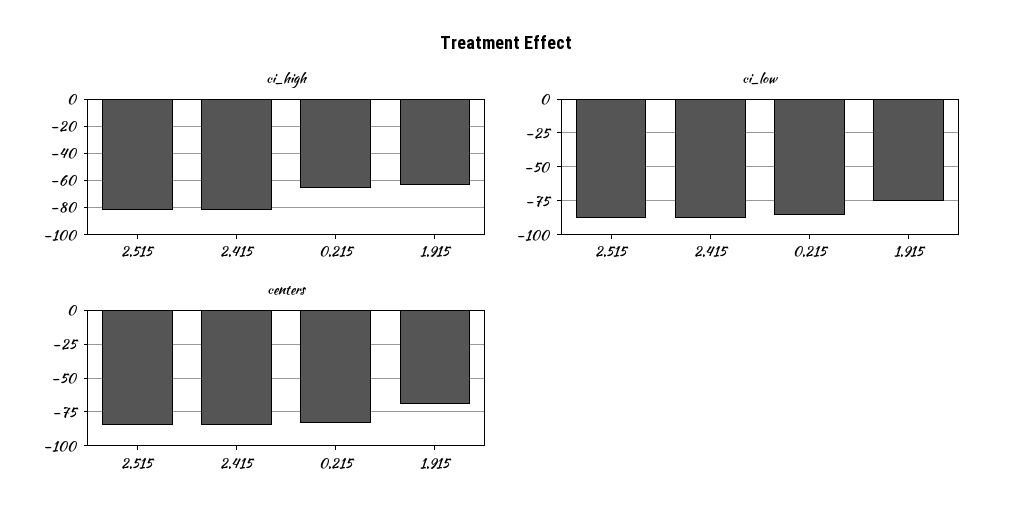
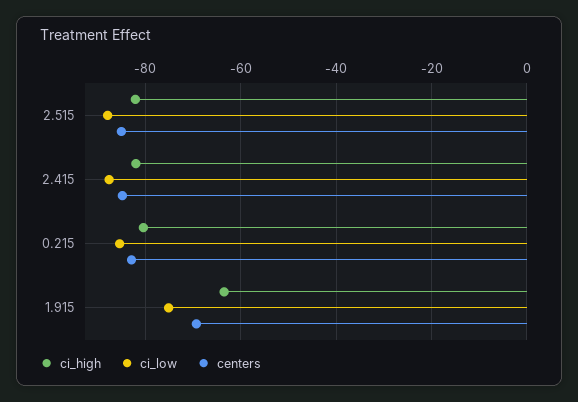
  {
    "ci_high": {
      "2.515": -82,
      "2.415": -82,
-     "0.215": -65,
+     "0.215": -80,
      "1.915": -64
    },
    "ci_low": {
      "2.515": -88,
      "2.415": -88,
      "0.215": -86,
      "1.915": -76
    },
    "centers": {
      "2.515": -86,
      "2.415": -84,
      "0.215": -82,
      "1.915": -70
    }
  }

